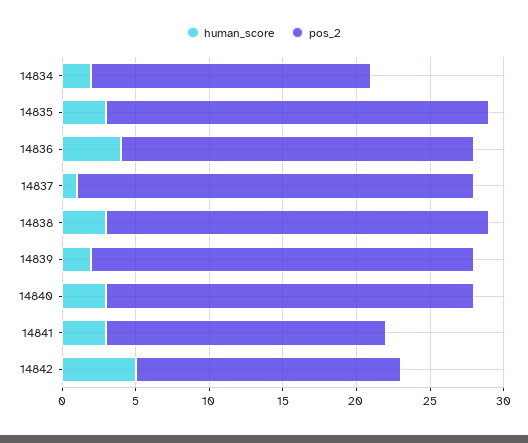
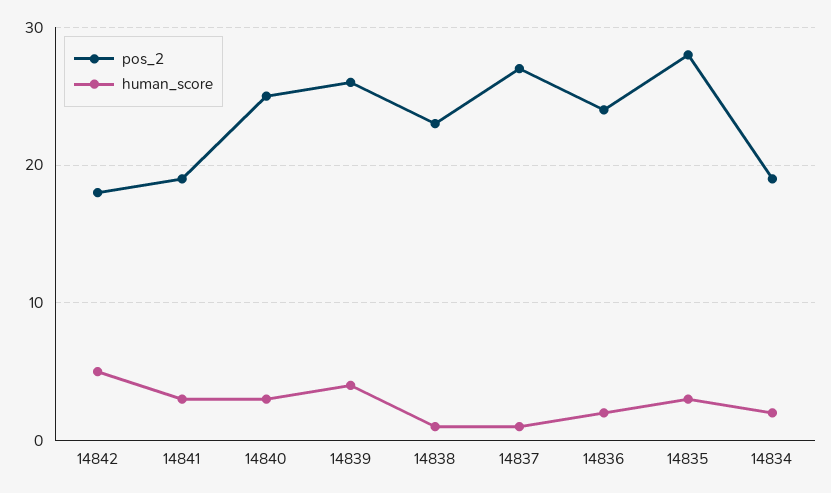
  {
    "human_score": {
      "14834": 2,
      "14835": 3,
-     "14836": 4,
+     "14836": 2,
      "14837": 1,
-     "14838": 3,
+     "14838": 1,
-     "14839": 2,
+     "14839": 4,
      "14840": 3,
      "14841": 3,
      "14842": 5
    },
    "pos_2": {
      "14834": 19,
-     "14835": 26,
+     "14835": 28,
      "14836": 24,
      "14837": 27,
-     "14838": 26,
+     "14838": 23,
      "14839": 26,
      "14840": 25,
      "14841": 19,
      "14842": 18
    }
  }

